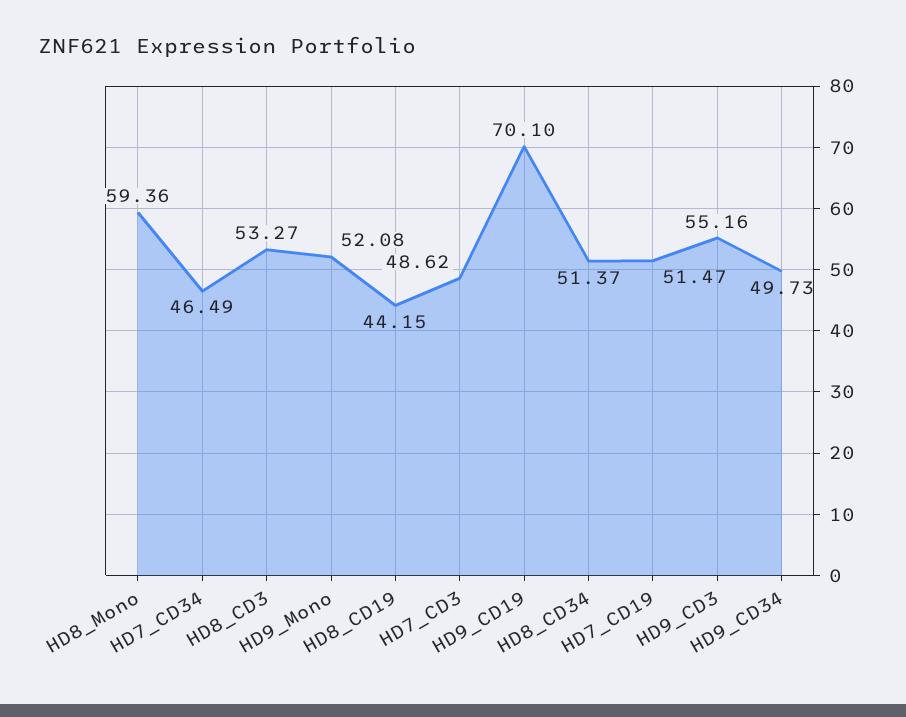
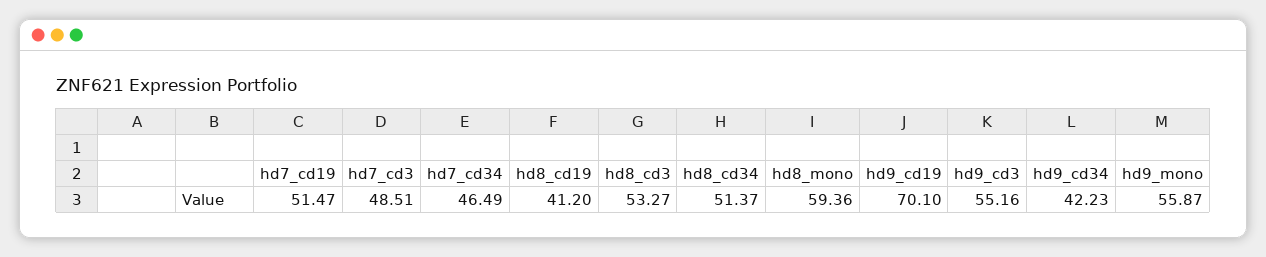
  {
    "HD8_Mono": 59.36,
    "HD7_CD34": 46.49,
    "HD8_CD3": 53.27,
-   "HD9_Mono": 52.08,
+   "HD9_Mono": 55.87,
-   "HD8_CD19": 44.15,
+   "HD8_CD19": 41.2,
-   "HD7_CD3": 48.62,
+   "HD7_CD3": 48.51,
    "HD9_CD19": 70.1,
    "HD8_CD34": 51.37,
    "HD7_CD19": 51.47,
    "HD9_CD3": 55.16,
-   "HD9_CD34": 49.73
+   "HD9_CD34": 42.23
  }

